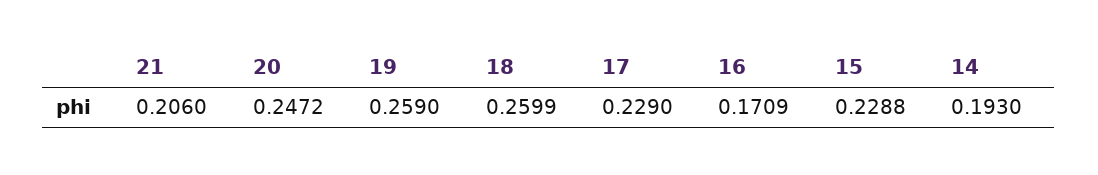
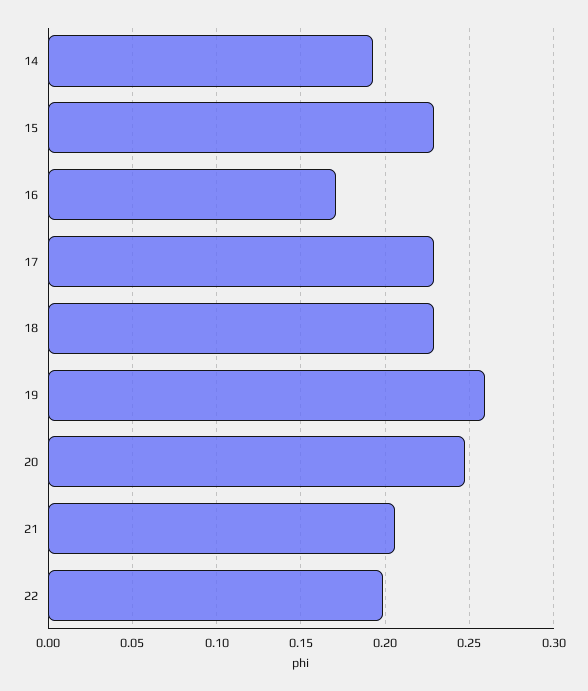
  {
    "21": 0.206,
    "20": 0.2472,
    "19": 0.259,
-   "18": 0.2599,
+   "18": 0.23,
    "17": 0.229,
    "16": 0.1709,
    "15": 0.2288,
-   "14": 0.193
+   "14": 0.193,
+   "22": 0.2
  }

